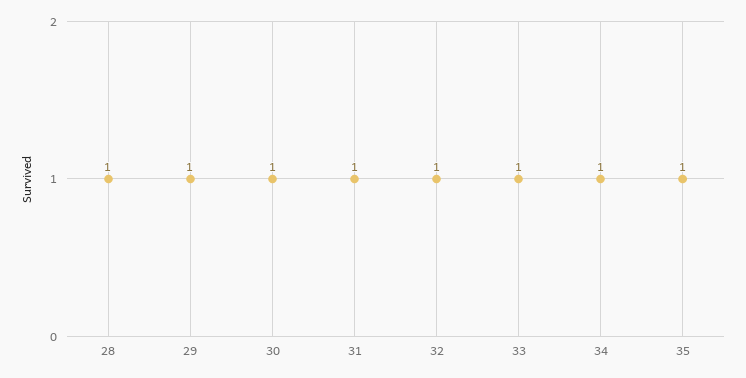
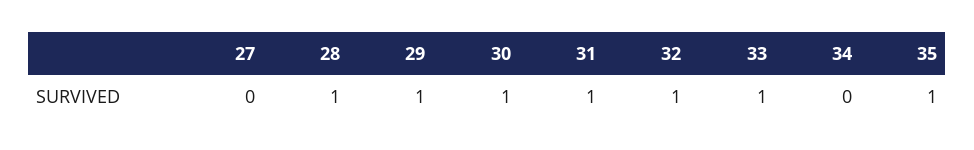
  {
    "28": 1,
    "29": 1,
    "30": 1,
    "31": 1,
    "32": 1,
    "33": 1,
-   "34": 1,
+   "34": 0,
-   "35": 1
+   "35": 1,
+   "27": 0
  }

